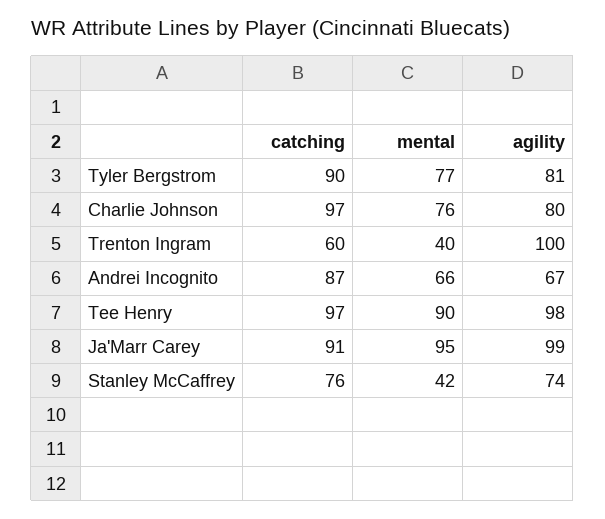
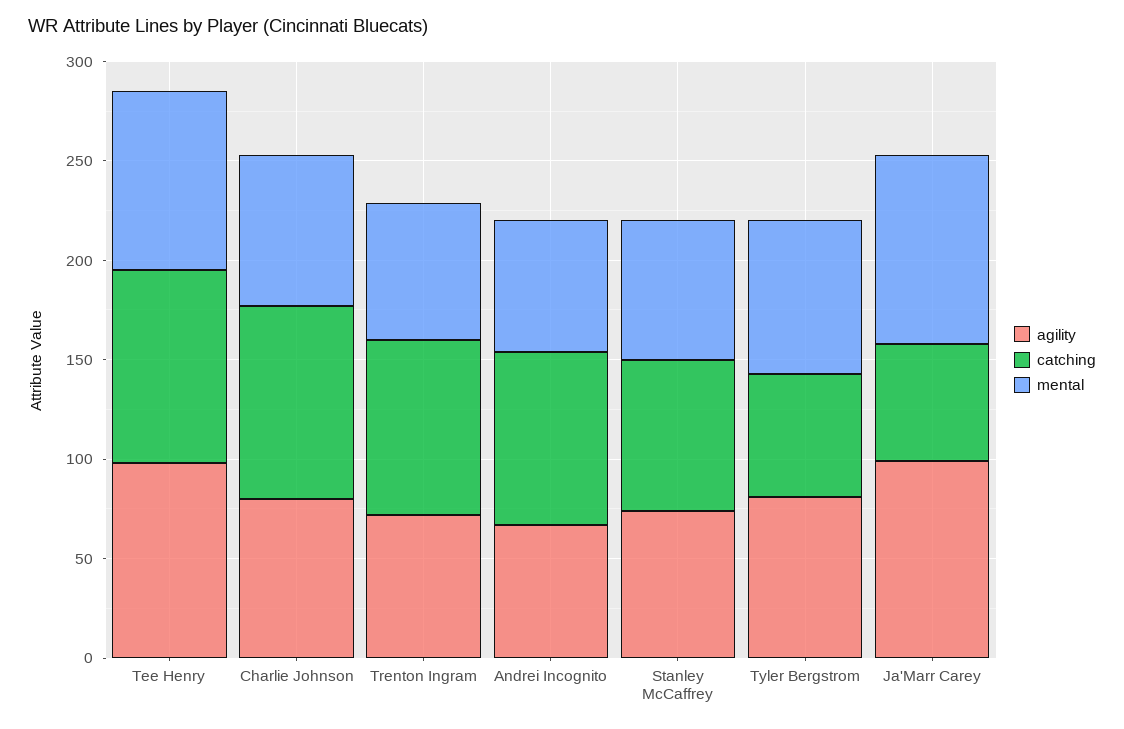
  {
    "catching": {
-     "Tyler Bergstrom": 90,
+     "Tyler Bergstrom": 60,
      "Charlie Johnson": 97,
-     "Trenton Ingram": 60,
+     "Trenton Ingram": 90,
      "Andrei Incognito": 87,
      "Tee Henry": 97,
-     "Ja'Marr Carey": 91,
+     "Ja'Marr Carey": 60,
      "Stanley McCaffrey": 76
    },
    "mental": {
      "Tyler Bergstrom": 77,
      "Charlie Johnson": 76,
-     "Trenton Ingram": 40,
+     "Trenton Ingram": 70,
      "Andrei Incognito": 66,
      "Tee Henry": 90,
      "Ja'Marr Carey": 95,
-     "Stanley McCaffrey": 42
+     "Stanley McCaffrey": 70
    },
    "agility": {
      "Tyler Bergstrom": 81,
      "Charlie Johnson": 80,
-     "Trenton Ingram": 100,
+     "Trenton Ingram": 70,
      "Andrei Incognito": 67,
      "Tee Henry": 98,
      "Ja'Marr Carey": 99,
      "Stanley McCaffrey": 74
    }
  }

